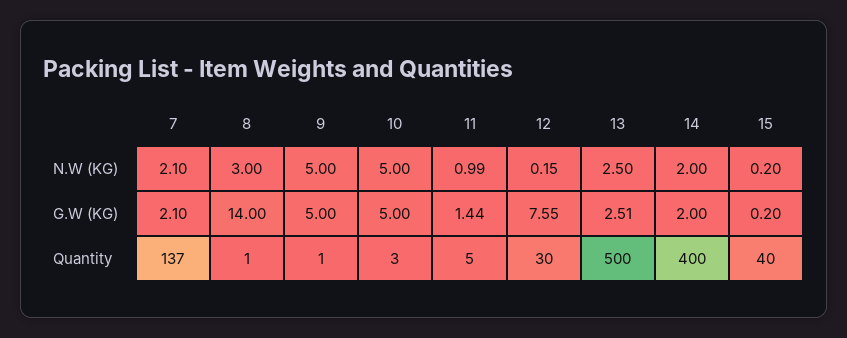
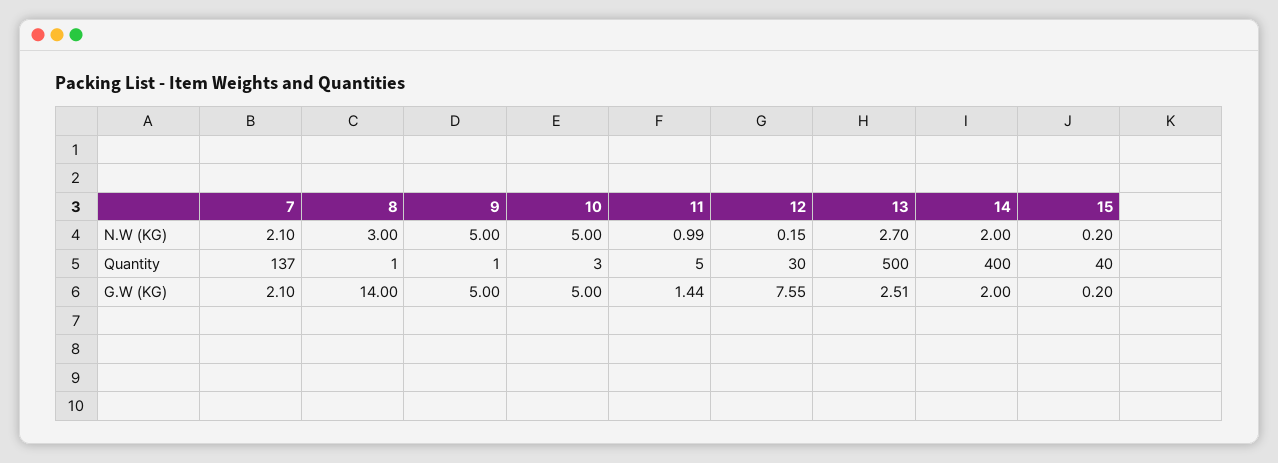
  {
    "7": {
      "N.W (KG)": 2.1,
      "G.W (KG)": 2.1,
      "Quantity": 137
    },
    "8": {
      "N.W (KG)": 3,
      "G.W (KG)": 14,
      "Quantity": 1
    },
    "9": {
      "N.W (KG)": 5,
      "G.W (KG)": 5,
      "Quantity": 1
    },
    "10": {
      "N.W (KG)": 5,
      "G.W (KG)": 5,
      "Quantity": 3
    },
    "11": {
      "N.W (KG)": 0.99,
      "G.W (KG)": 1.44,
      "Quantity": 5
    },
    "12": {
      "N.W (KG)": 0.15,
      "G.W (KG)": 7.55,
      "Quantity": 30
    },
    "13": {
-     "N.W (KG)": 2.5,
+     "N.W (KG)": 2.7,
      "G.W (KG)": 2.51,
      "Quantity": 500
    },
    "14": {
      "N.W (KG)": 2,
      "G.W (KG)": 2,
      "Quantity": 400
    },
    "15": {
      "N.W (KG)": 0.2,
      "G.W (KG)": 0.2,
      "Quantity": 40
    }
  }

